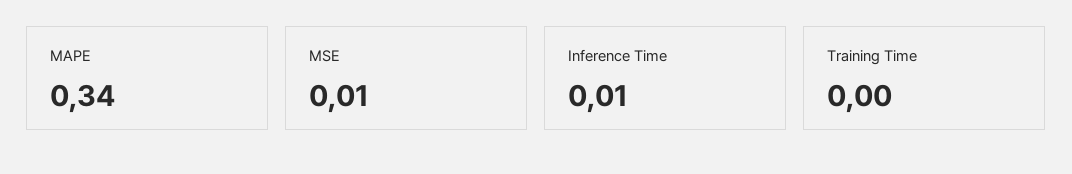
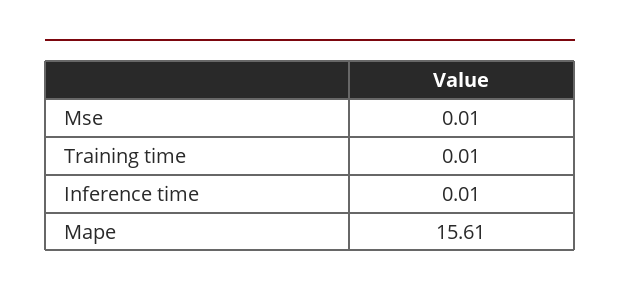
  {
-   "MAPE": 0.34,
+   "MAPE": 15.61,
    "MSE": 0.01,
    "Inference Time": 0.01,
-   "Training Time": 0
+   "Training Time": 0.01
  }

